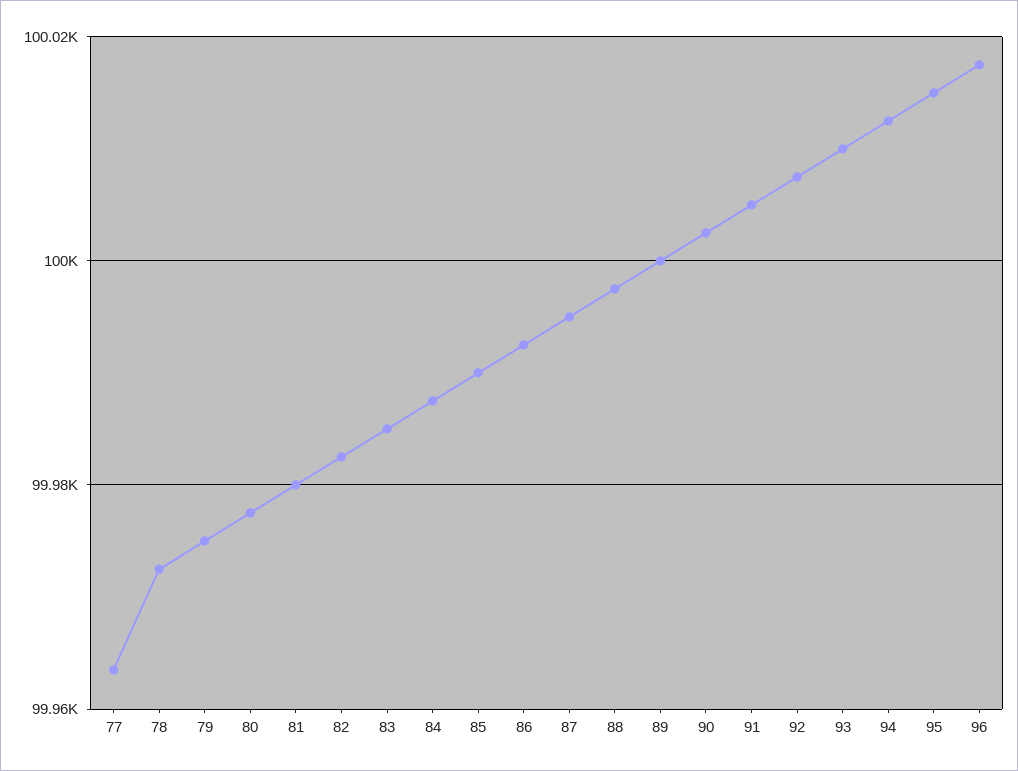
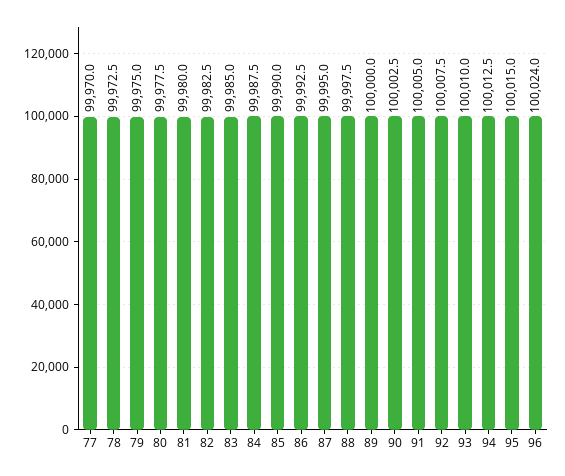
  {
-   "77": 99964,
+   "77": 99970,
    "78": 99972.5,
    "79": 99975,
    "80": 99977.5,
    "81": 99980,
    "82": 99982.5,
    "83": 99985,
    "84": 99987.5,
    "85": 99990,
    "86": 99992.5,
    "87": 99995,
    "88": 99997.5,
    "89": 100000,
    "90": 100002.5,
    "91": 100005,
    "92": 100007.5,
    "93": 100010,
    "94": 100012.5,
    "95": 100015,
-   "96": 100018
+   "96": 100024
  }

